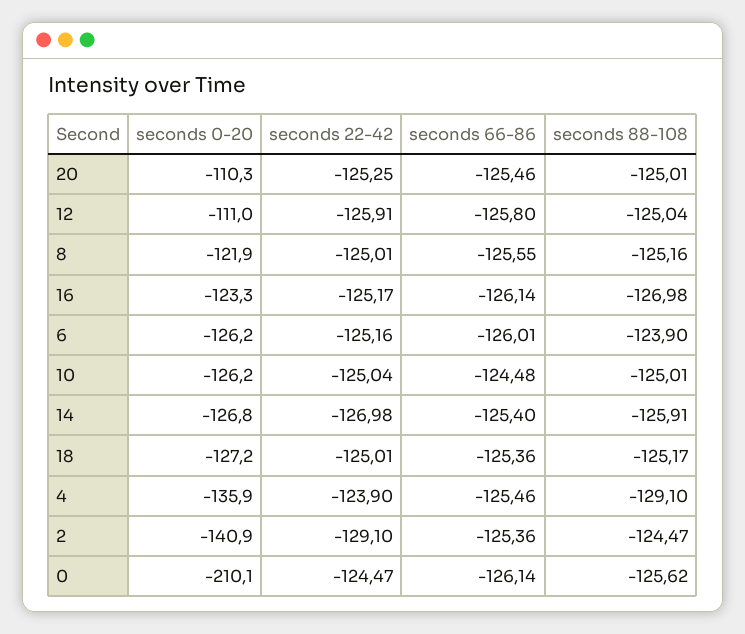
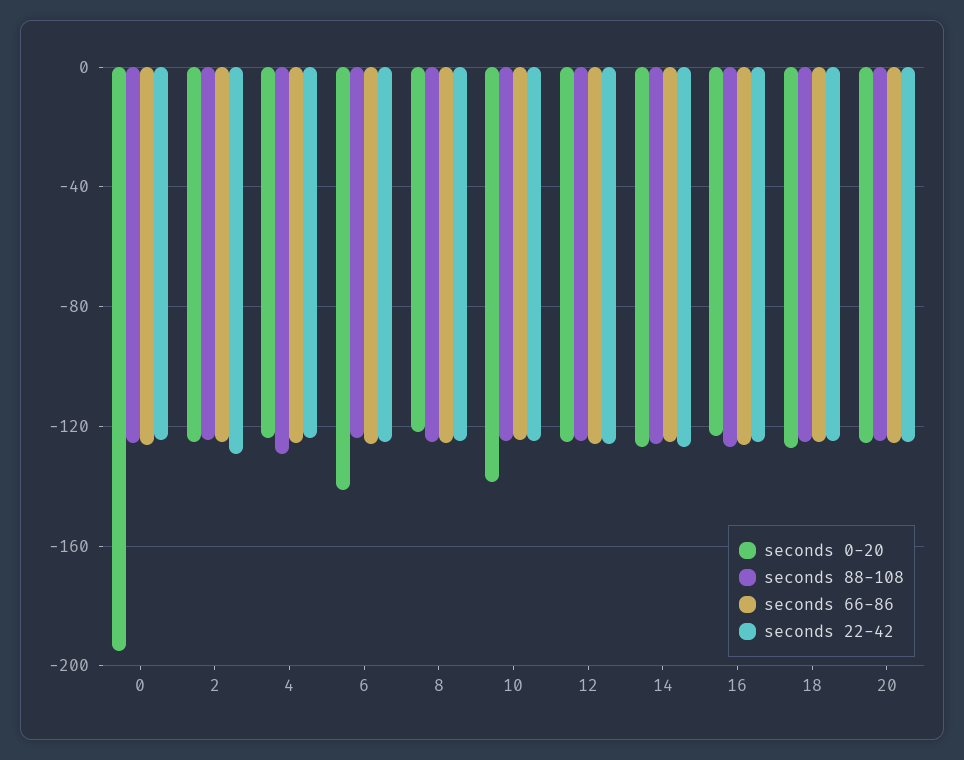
  {
    "seconds 0-20": {
-     "20": -110.3,
+     "20": -125,
-     "12": -111,
+     "12": -125,
      "8": -121.9,
      "16": -123.3,
-     "6": -126.2,
+     "6": -140,
-     "10": -126.2,
+     "10": -140,
      "14": -126.8,
      "18": -127.2,
-     "4": -135.9,
+     "4": -125,
-     "2": -140.9,
+     "2": -125,
-     "0": -210.1
+     "0": -195
    },
    "seconds 22-42": {
      "20": -125.25,
      "12": -125.91,
      "8": -125.01,
      "16": -125.17,
      "6": -125.16,
      "10": -125.04,
      "14": -126.98,
      "18": -125.01,
      "4": -123.9,
      "2": -129.1,
      "0": -124.47
    },
    "seconds 66-86": {
      "20": -125.46,
      "12": -125.8,
      "8": -125.55,
      "16": -126.14,
      "6": -126.01,
      "10": -124.48,
      "14": -125.4,
      "18": -125.36,
      "4": -125.46,
      "2": -125.36,
      "0": -126.14
    },
    "seconds 88-108": {
      "20": -125.01,
      "12": -125.04,
      "8": -125.16,
      "16": -126.98,
      "6": -123.9,
      "10": -125.01,
      "14": -125.91,
      "18": -125.17,
      "4": -129.1,
      "2": -124.47,
      "0": -125.62
    }
  }

